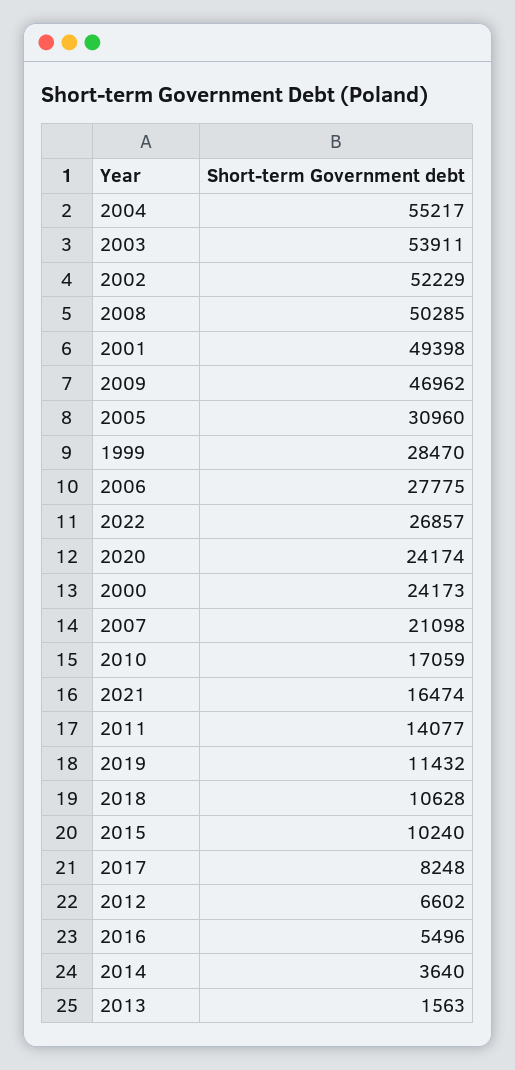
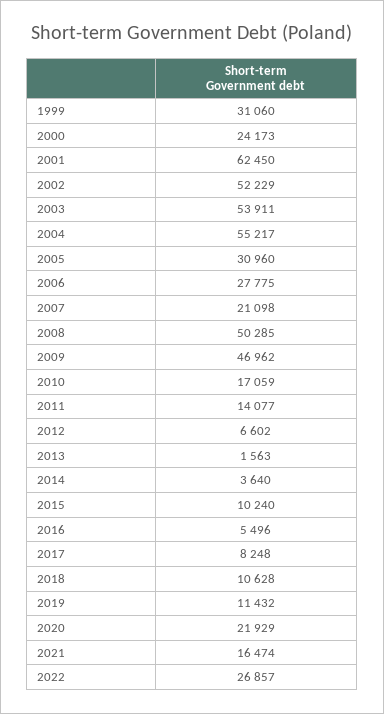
  {
    "2004": 55217,
    "2003": 53911,
    "2002": 52229,
    "2008": 50285,
-   "2001": 49398,
+   "2001": 62450,
    "2009": 46962,
    "2005": 30960,
-   "1999": 28470,
+   "1999": 31060,
    "2006": 27775,
    "2022": 26857,
-   "2020": 24174,
+   "2020": 21929,
    "2000": 24173,
    "2007": 21098,
    "2010": 17059,
    "2021": 16474,
    "2011": 14077,
    "2019": 11432,
    "2018": 10628,
    "2015": 10240,
    "2017": 8248,
    "2012": 6602,
    "2016": 5496,
    "2014": 3640,
    "2013": 1563
  }

